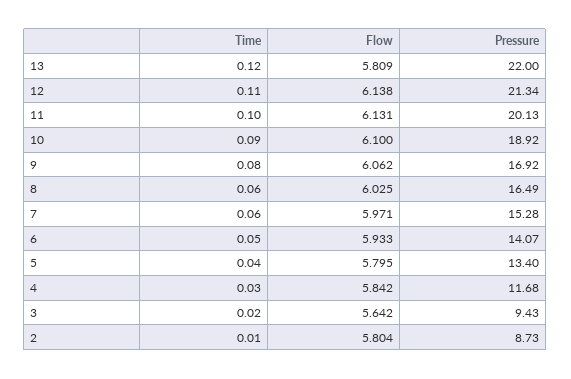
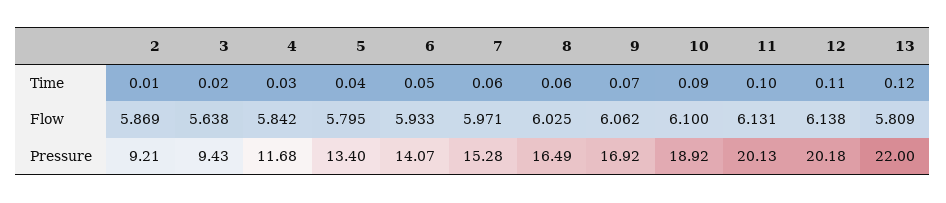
  {
    "Time": {
      "13": 0.12,
      "12": 0.11,
      "11": 0.1,
      "10": 0.09,
-     "9": 0.08,
+     "9": 0.07,
      "8": 0.06,
      "7": 0.06,
      "6": 0.05,
      "5": 0.04,
      "4": 0.03,
      "3": 0.02,
      "2": 0.01
    },
    "Flow": {
      "13": 5.809,
      "12": 6.138,
      "11": 6.131,
      "10": 6.1,
      "9": 6.062,
      "8": 6.025,
      "7": 5.971,
      "6": 5.933,
      "5": 5.795,
      "4": 5.842,
-     "3": 5.642,
+     "3": 5.638,
-     "2": 5.804
+     "2": 5.869
    },
    "Pressure": {
      "13": 22,
-     "12": 21.34,
+     "12": 20.18,
      "11": 20.13,
      "10": 18.92,
      "9": 16.92,
      "8": 16.49,
      "7": 15.28,
      "6": 14.07,
      "5": 13.4,
      "4": 11.68,
      "3": 9.43,
-     "2": 8.73
+     "2": 9.21
    }
  }

